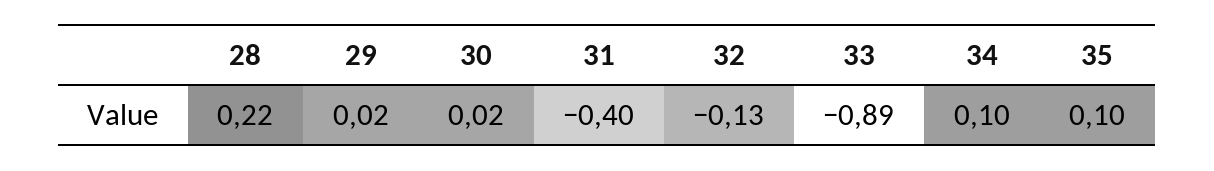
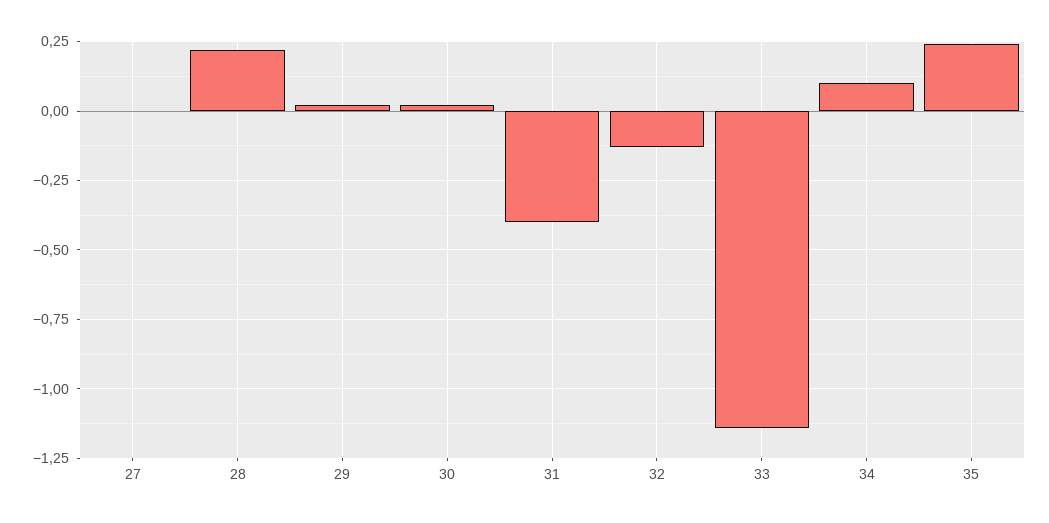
  {
    "28": 0.22,
    "29": 0.02,
    "30": 0.02,
    "31": -0.4,
    "32": -0.13,
-   "33": -0.89,
+   "33": -1.15,
    "34": 0.1,
-   "35": 0.1
+   "35": 0.25,
+   "27": 0
  }

